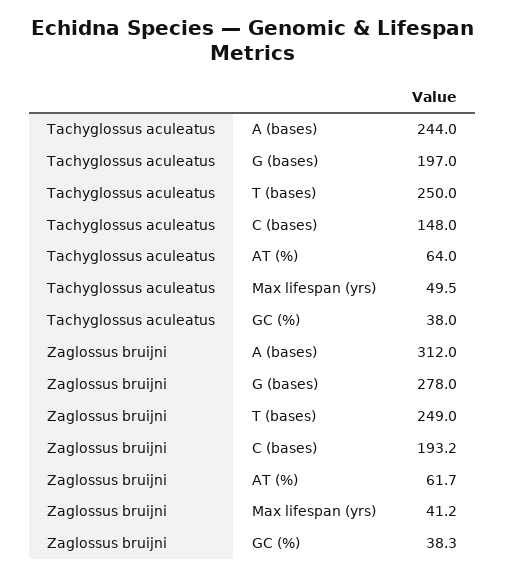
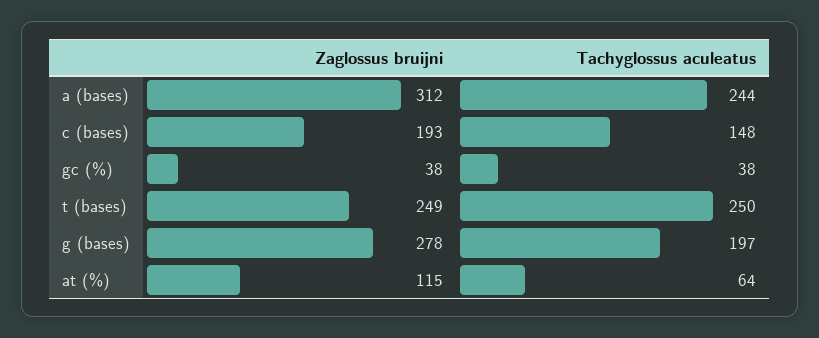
  {
    "Tachyglossus aculeatus": {
      "A (bases)": 244,
      "G (bases)": 197,
      "T (bases)": 250,
      "C (bases)": 148,
      "AT (%)": 64,
-     "Max lifespan (yrs)": 49.5,
      "GC (%)": 38
    },
    "Zaglossus bruijni": {
      "A (bases)": 312,
      "G (bases)": 278,
      "T (bases)": 249,
      "C (bases)": 193.2,
-     "AT (%)": 61.7,
+     "AT (%)": 115,
-     "Max lifespan (yrs)": 41.2,
      "GC (%)": 38.3
    }
  }

